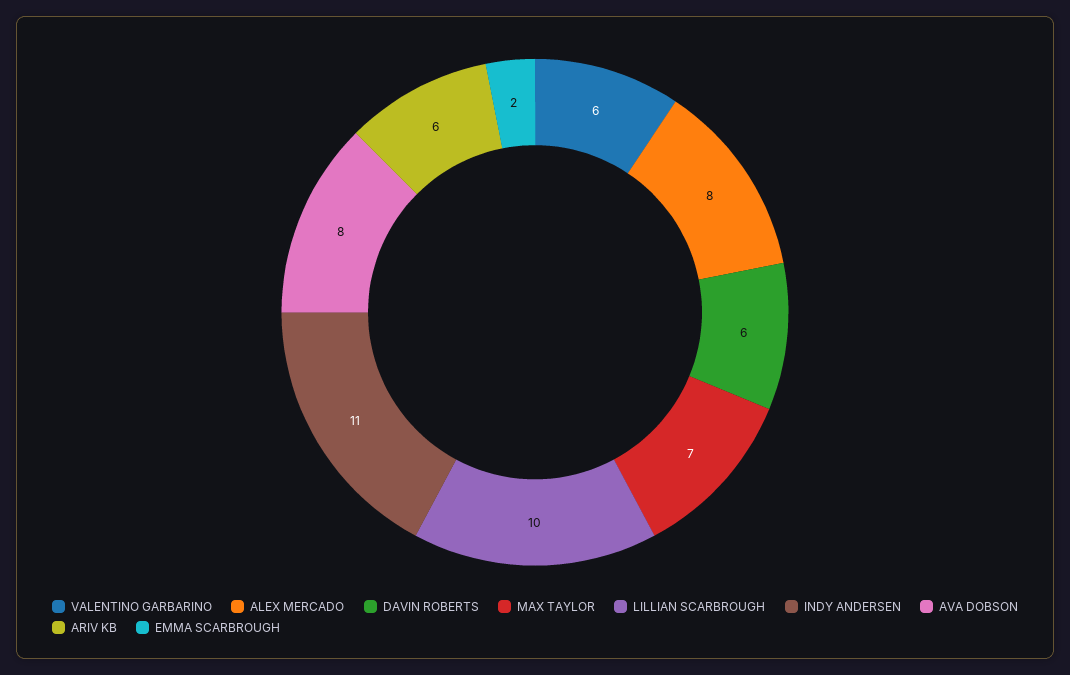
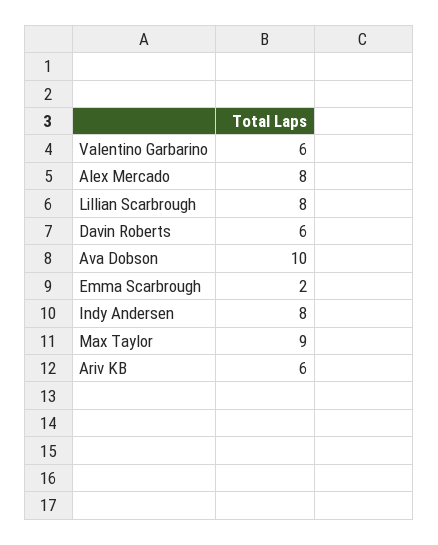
  {
    "VALENTINO GARBARINO": 6,
    "ALEX MERCADO": 8,
    "DAVIN ROBERTS": 6,
-   "MAX TAYLOR": 7,
+   "MAX TAYLOR": 9,
-   "LILLIAN SCARBROUGH": 10,
+   "LILLIAN SCARBROUGH": 8,
-   "INDY ANDERSEN": 11,
+   "INDY ANDERSEN": 8,
-   "AVA DOBSON": 8,
+   "AVA DOBSON": 10,
    "ARIV KB": 6,
    "EMMA SCARBROUGH": 2
  }

